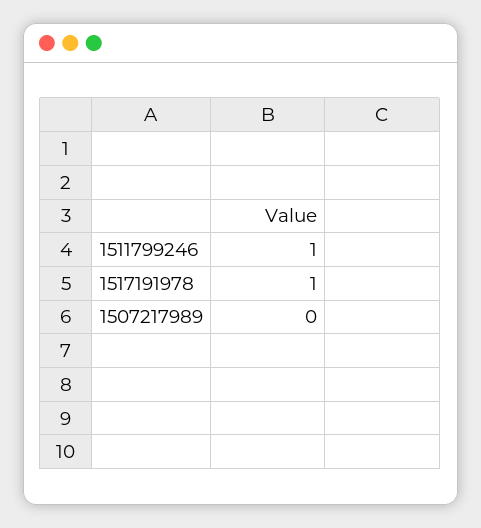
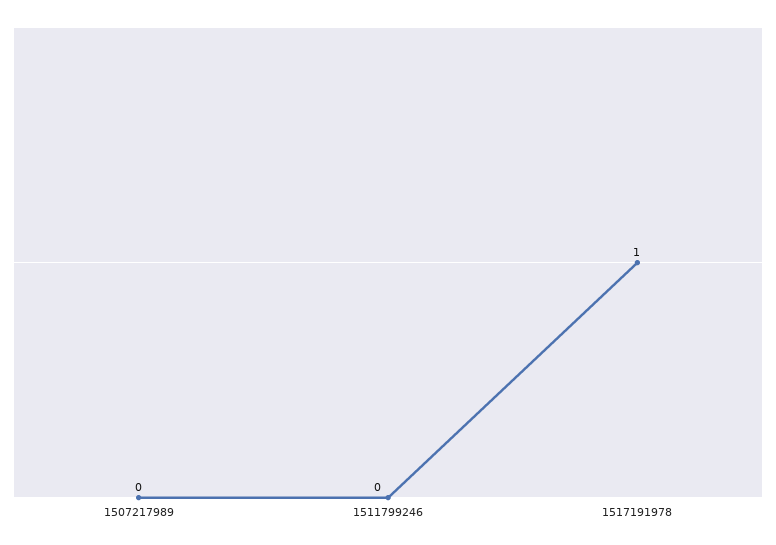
  {
-   "1511799246": 1,
+   "1511799246": 0,
    "1517191978": 1,
    "1507217989": 0
  }

